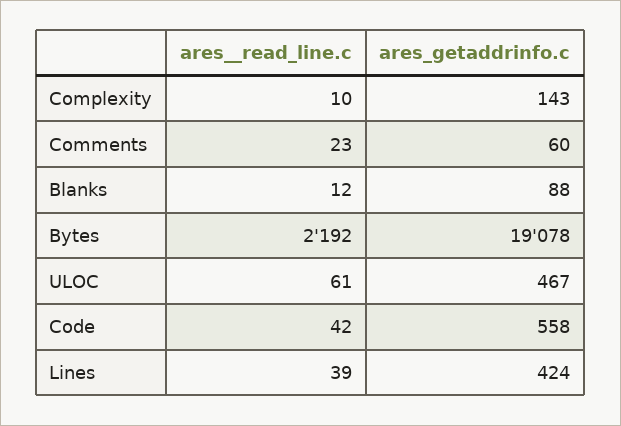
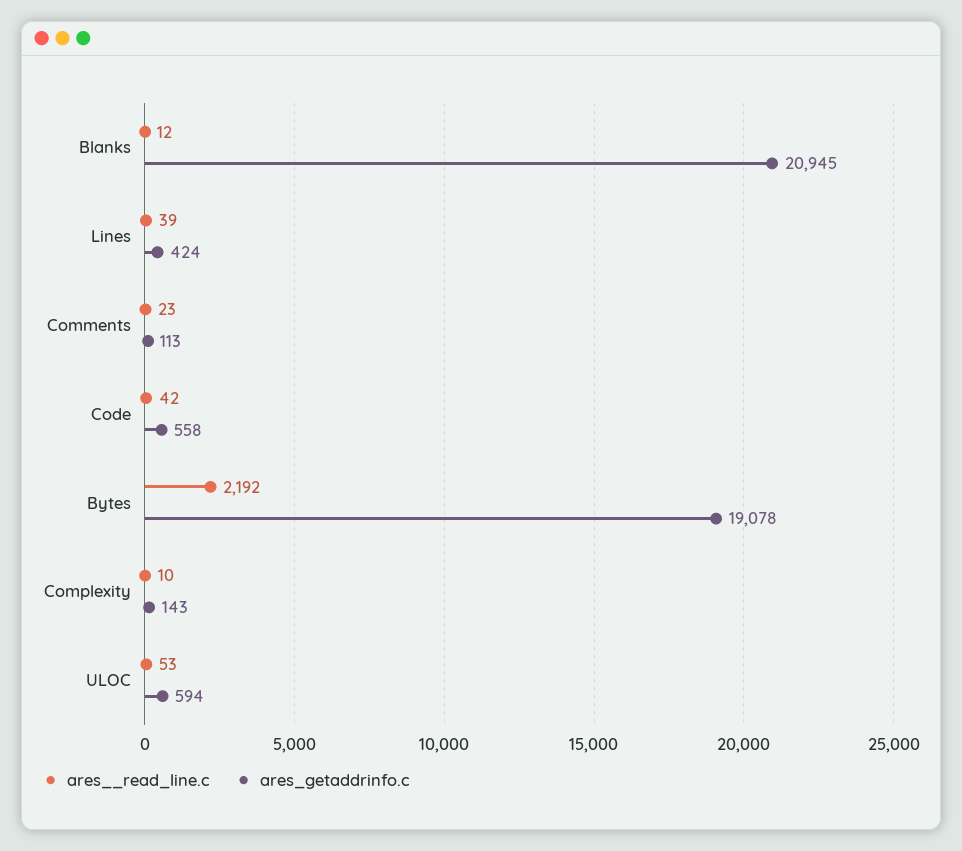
  {
    "ares__read_line.c": {
      "Complexity": 10,
      "Comments": 23,
      "Blanks": 12,
      "Bytes": 2192,
-     "ULOC": 61,
+     "ULOC": 53,
      "Code": 42,
      "Lines": 39
    },
    "ares_getaddrinfo.c": {
      "Complexity": 143,
-     "Comments": 60,
+     "Comments": 113,
-     "Blanks": 88,
+     "Blanks": 20945,
      "Bytes": 19078,
-     "ULOC": 467,
+     "ULOC": 594,
      "Code": 558,
      "Lines": 424
    }
  }

